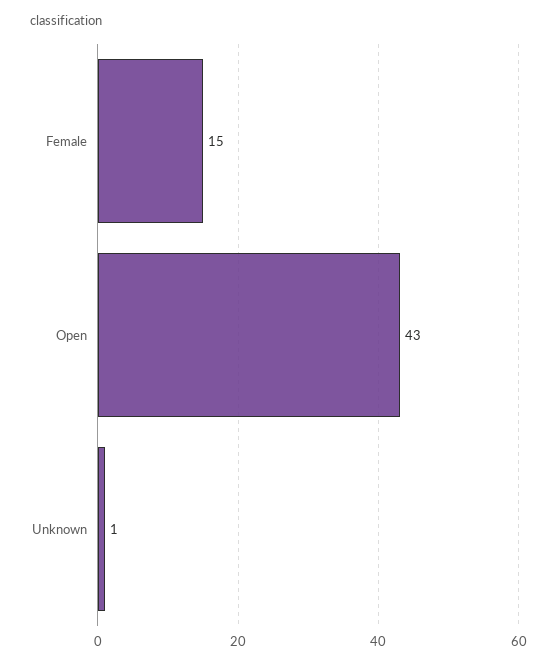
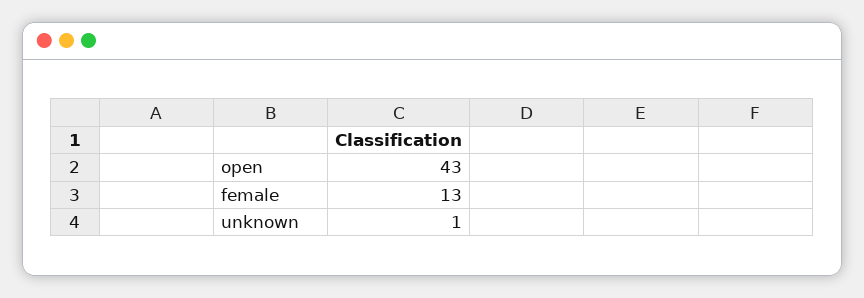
  {
-   "Female": 15,
+   "Female": 13,
    "Open": 43,
    "Unknown": 1
  }

